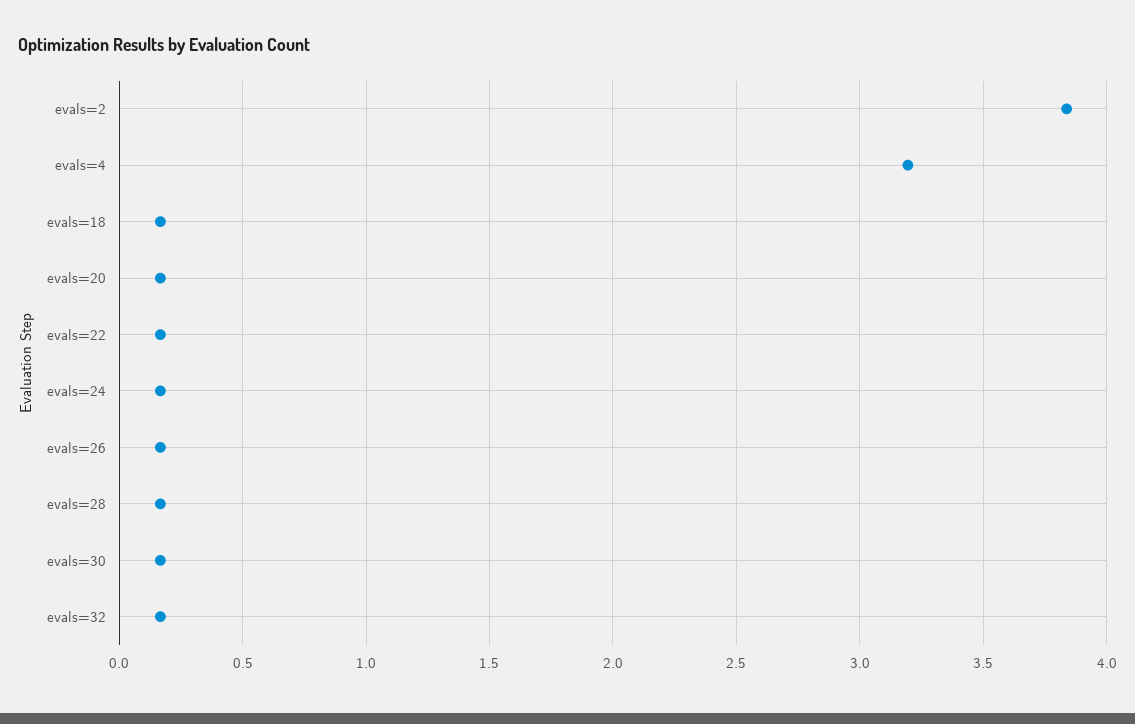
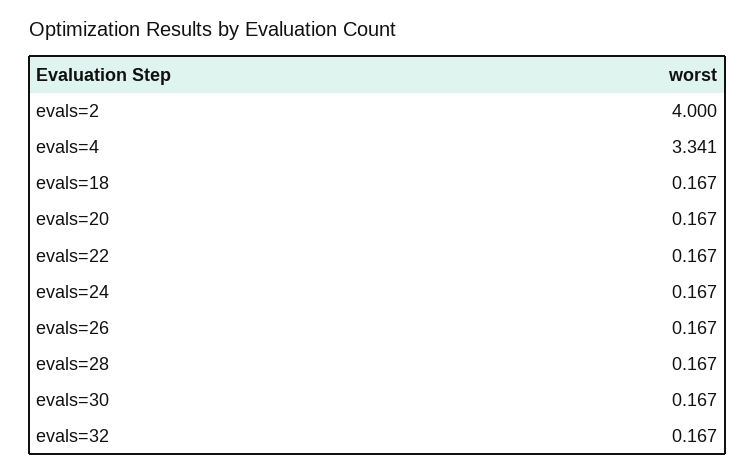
  {
-   "evals=2": 3.85,
+   "evals=2": 4,
-   "evals=4": 3.2,
+   "evals=4": 3.341,
    "evals=18": 0.167,
    "evals=20": 0.167,
    "evals=22": 0.167,
    "evals=24": 0.167,
    "evals=26": 0.167,
    "evals=28": 0.167,
    "evals=30": 0.167,
    "evals=32": 0.167
  }

